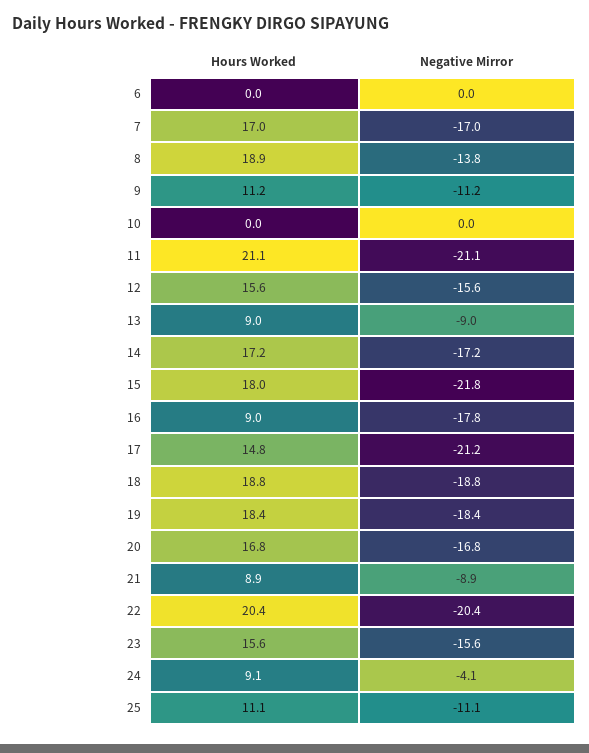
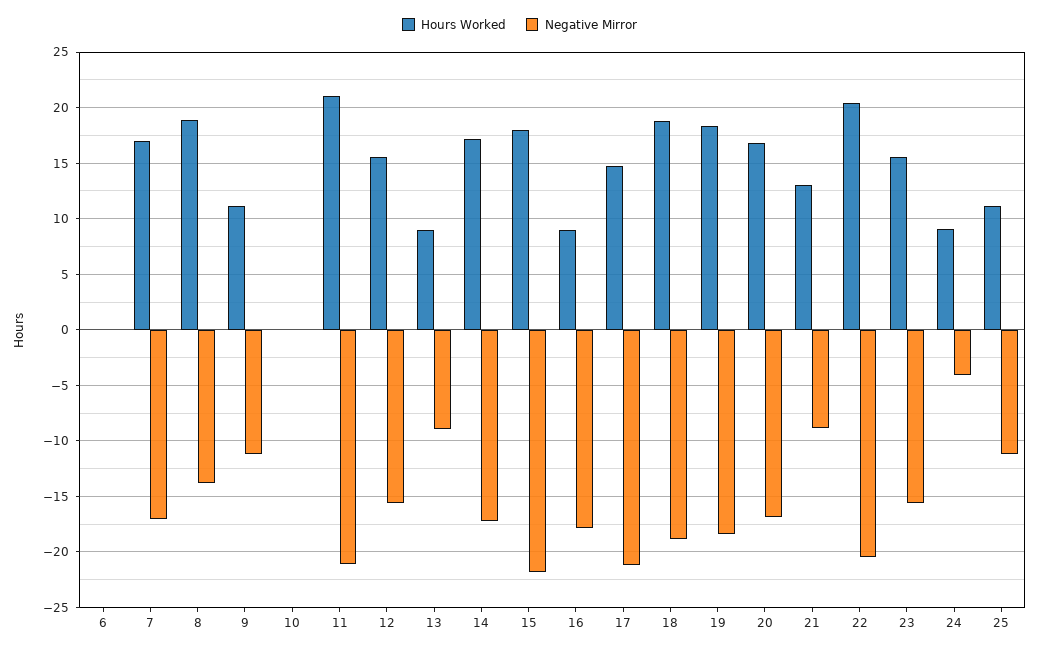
  {
    "Hours Worked": {
      "6": 0,
      "7": 17,
      "8": 18.9,
      "9": 11.2,
      "10": 0,
      "11": 21.1,
      "12": 15.6,
      "13": 9,
      "14": 17.2,
      "15": 18,
      "16": 9,
      "17": 14.8,
      "18": 18.8,
      "19": 18.4,
      "20": 16.8,
-     "21": 8.9,
+     "21": 13,
      "22": 20.4,
      "23": 15.6,
      "24": 9.1,
      "25": 11.1
    },
    "Negative Mirror": {
      "6": 0,
      "7": -17,
      "8": -13.8,
      "9": -11.2,
      "10": 0,
      "11": -21.1,
      "12": -15.6,
      "13": -9,
      "14": -17.2,
      "15": -21.8,
      "16": -17.8,
      "17": -21.2,
      "18": -18.8,
      "19": -18.4,
      "20": -16.8,
      "21": -8.9,
      "22": -20.4,
      "23": -15.6,
      "24": -4.1,
      "25": -11.1
    }
  }

